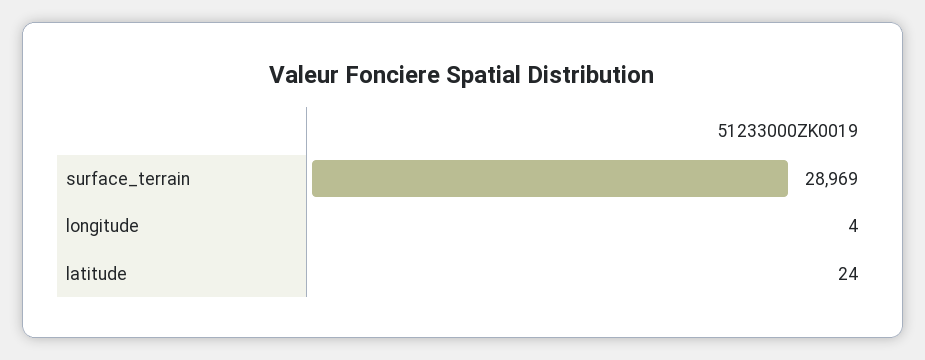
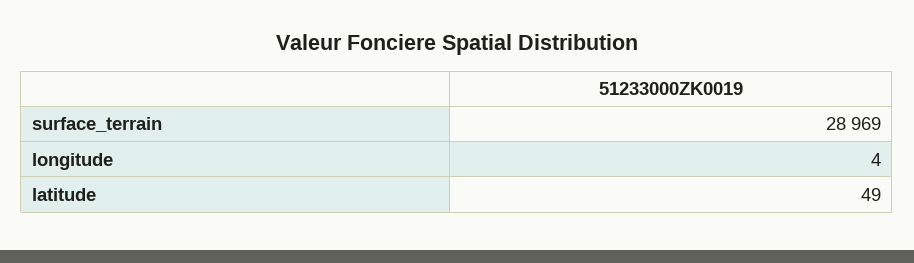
  {
    "surface_terrain": 28969,
    "longitude": 4,
-   "latitude": 24
+   "latitude": 49
  }

